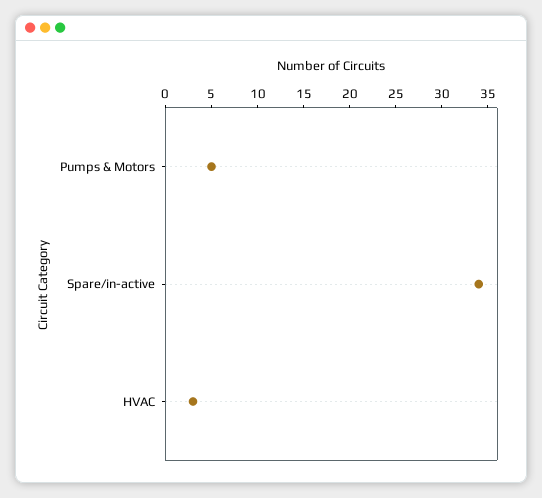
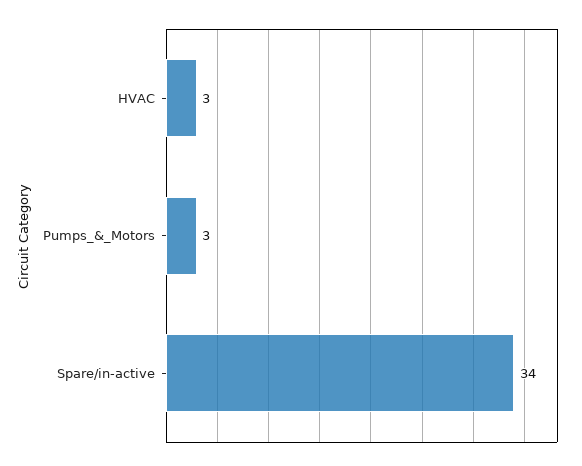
  {
-   "Pumps & Motors": 5,
+   "Pumps & Motors": 3,
    "Spare/in-active": 34,
    "HVAC": 3
  }

